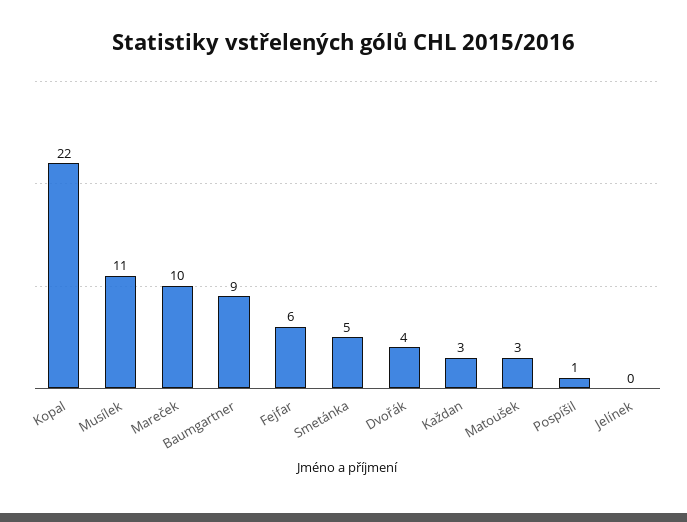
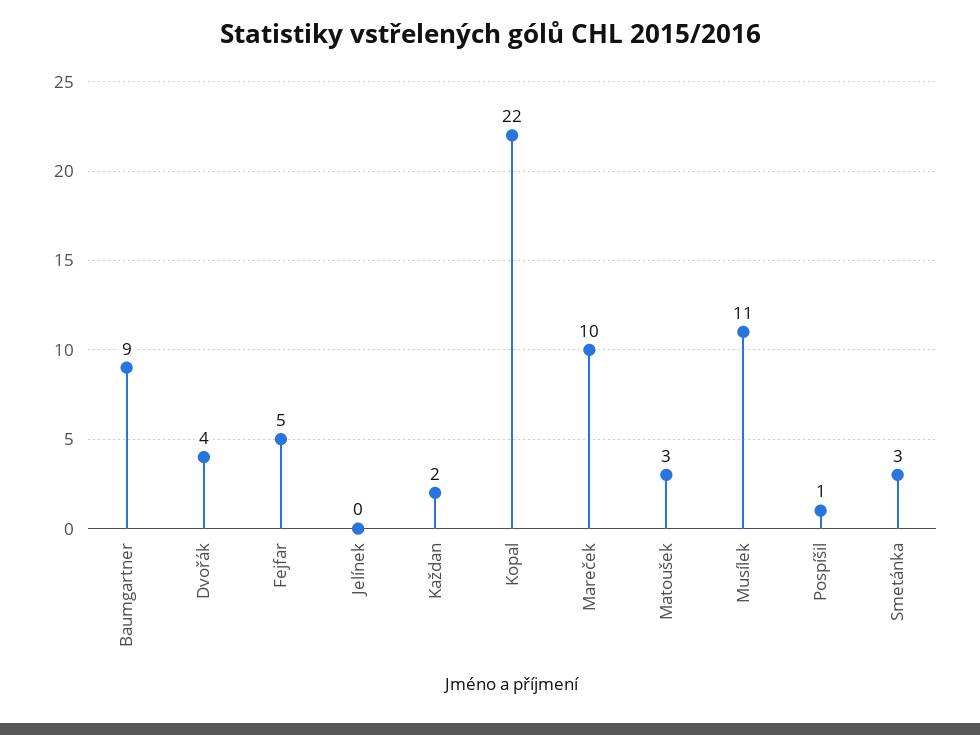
  {
    "Kopal": 22,
    "Musílek": 11,
    "Mareček": 10,
    "Baumgartner": 9,
-   "Fejfar": 6,
+   "Fejfar": 5,
-   "Smetánka": 5,
+   "Smetánka": 3,
    "Dvořák": 4,
-   "Každan": 3,
+   "Každan": 2,
    "Matoušek": 3,
    "Pospíšil": 1,
    "Jelínek": 0
  }

